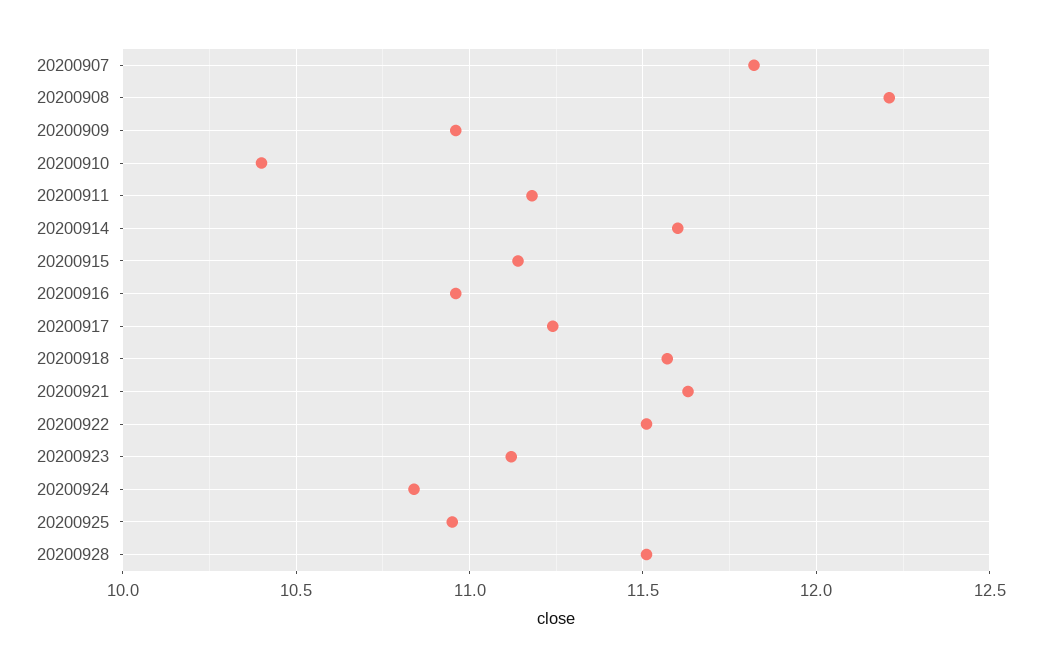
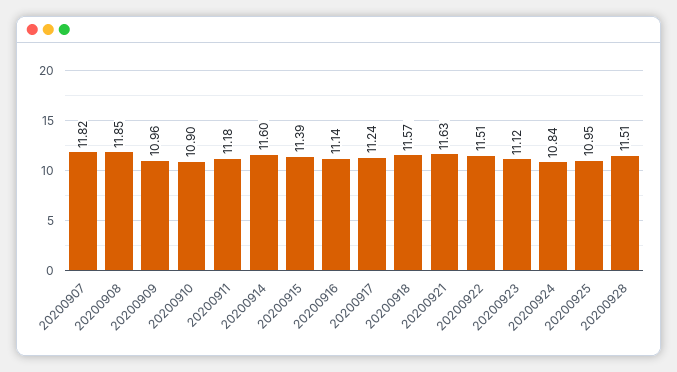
  {
    "20200907": 11.82,
-   "20200908": 12.2,
+   "20200908": 11.85,
    "20200909": 10.96,
-   "20200910": 10.4,
+   "20200910": 10.9,
    "20200911": 11.18,
    "20200914": 11.6,
-   "20200915": 11.15,
+   "20200915": 11.39,
-   "20200916": 10.95,
+   "20200916": 11.14,
    "20200917": 11.24,
    "20200918": 11.57,
    "20200921": 11.63,
    "20200922": 11.51,
    "20200923": 11.12,
    "20200924": 10.84,
    "20200925": 10.95,
    "20200928": 11.51
  }

